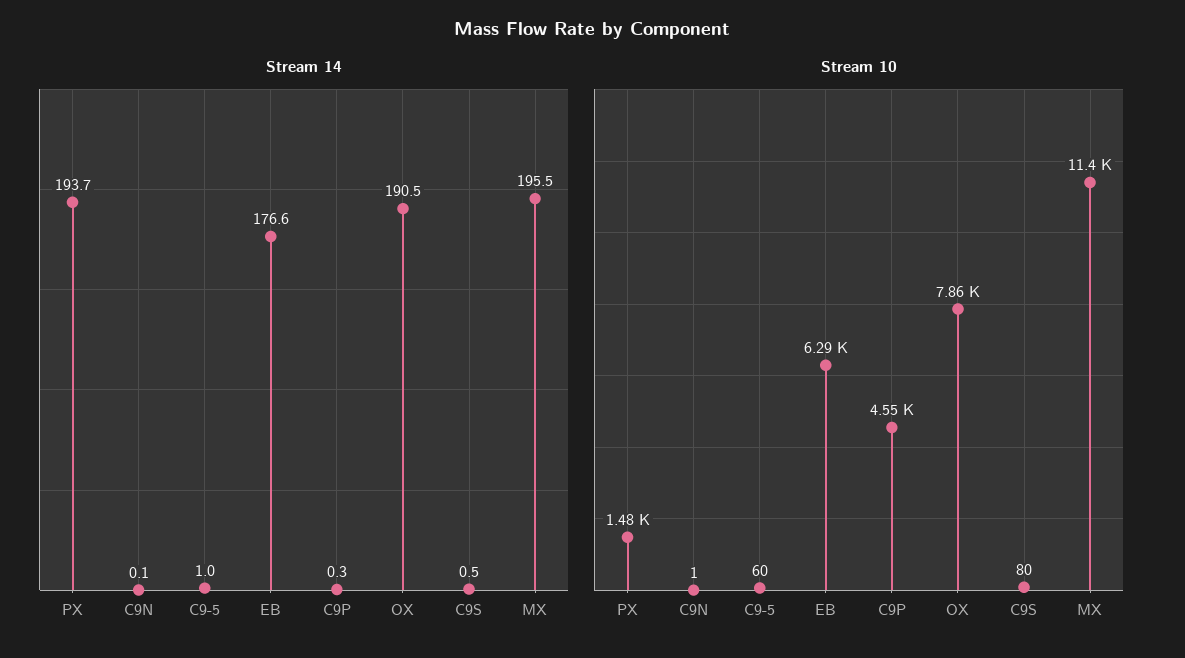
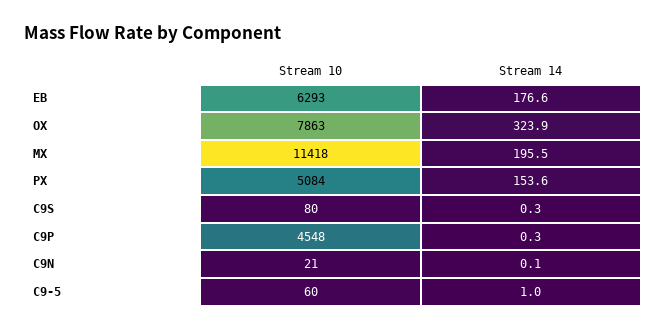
  {
    "Stream 14": {
-     "PX": 193.7,
+     "PX": 153.6,
      "C9N": 0.1,
      "C9-5": 1,
      "EB": 176.6,
      "C9P": 0.3,
-     "OX": 190.5,
+     "OX": 323.9,
-     "C9S": 0.5,
+     "C9S": 0.3,
      "MX": 195.5
    },
    "Stream 10": {
-     "PX": 1480,
+     "PX": 5084,
-     "C9N": 1,
+     "C9N": 21,
      "C9-5": 60,
      "EB": 6293,
      "C9P": 4548,
      "OX": 7863,
      "C9S": 80,
      "MX": 11418
    }
  }

